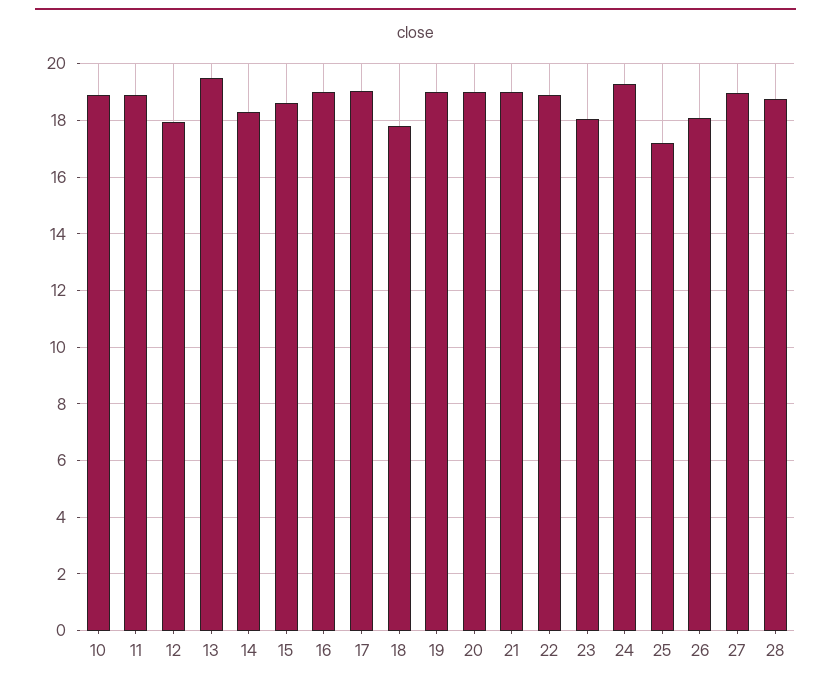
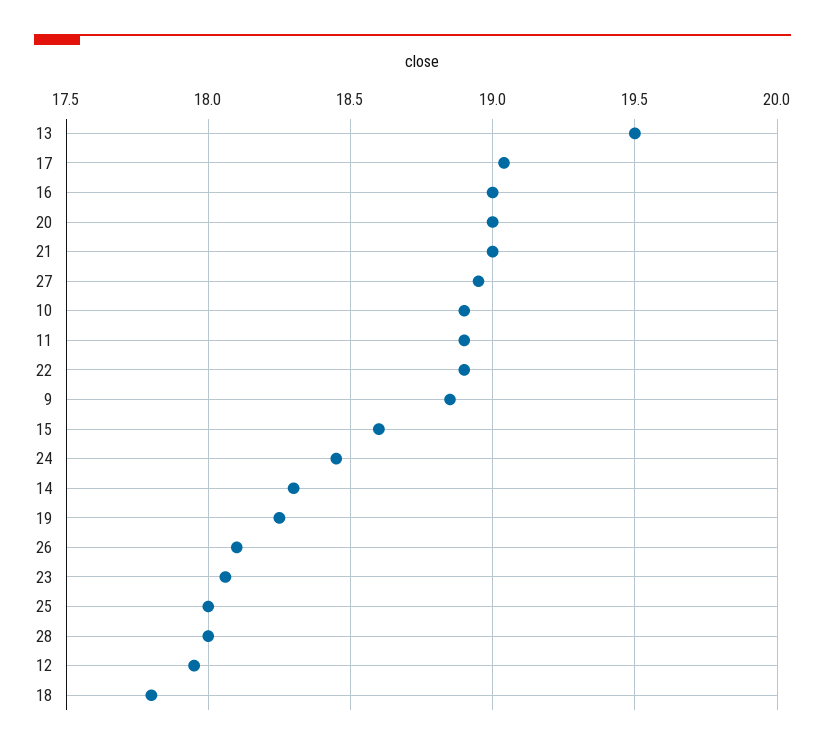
  {
    "10": 18.9,
    "11": 18.9,
    "12": 17.95,
    "13": 19.5,
    "14": 18.3,
    "15": 18.6,
    "16": 19,
    "17": 19.05,
    "18": 17.8,
-   "19": 19,
+   "19": 18.25,
    "20": 19,
    "21": 19,
    "22": 18.9,
    "23": 18.05,
-   "24": 19.25,
+   "24": 18.45,
-   "25": 17.25,
+   "25": 18,
    "26": 18.1,
    "27": 18.95,
-   "28": 18.75
+   "28": 18,
+   "9": 18.85
  }

